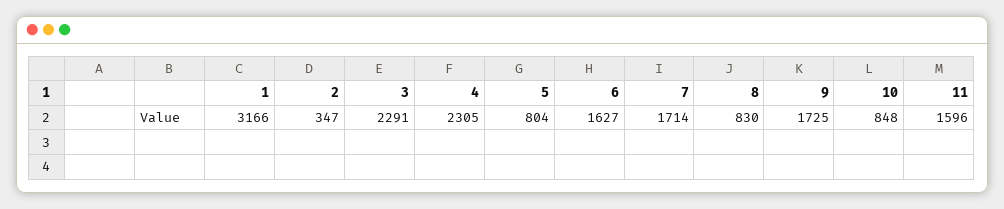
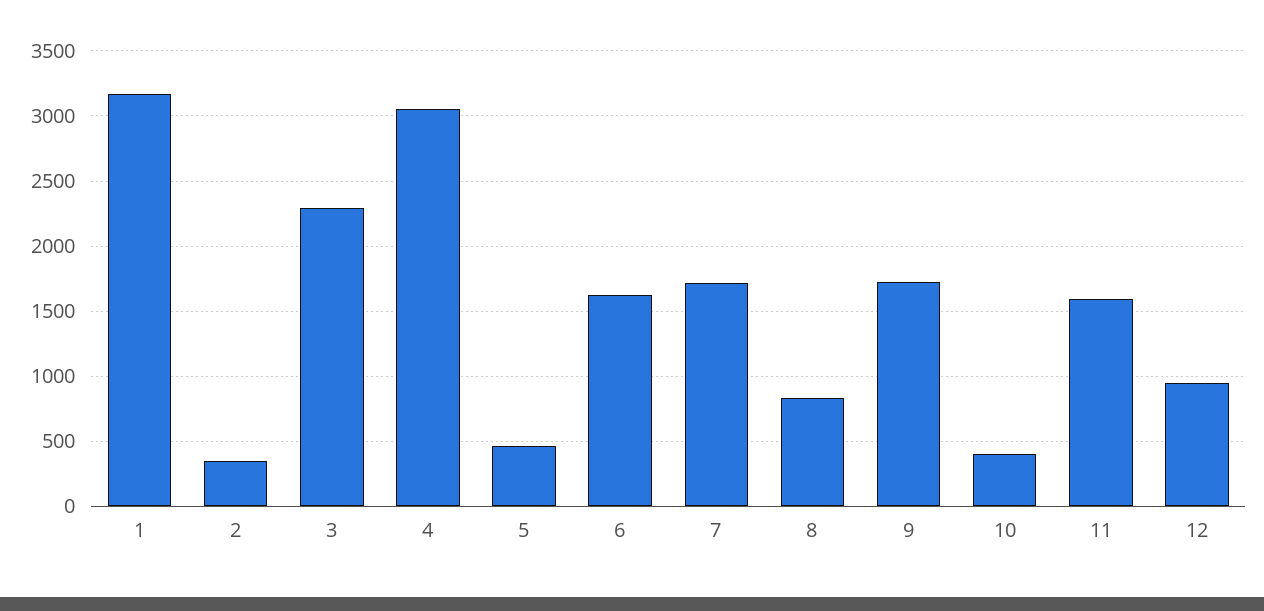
  {
    "1": 3166,
    "2": 347,
    "3": 2291,
-   "4": 2305,
+   "4": 3050,
-   "5": 804,
+   "5": 450,
    "6": 1627,
    "7": 1714,
    "8": 830,
    "9": 1725,
-   "10": 848,
+   "10": 400,
-   "11": 1596
+   "11": 1596,
+   "12": 950
  }

